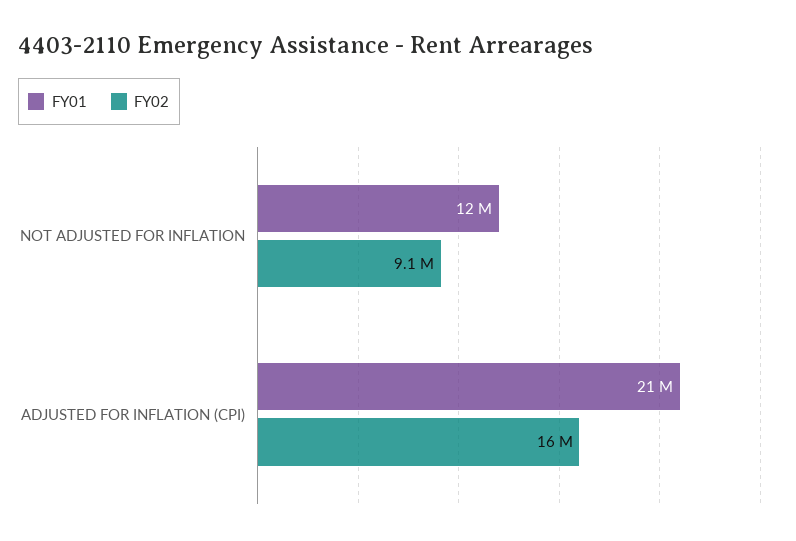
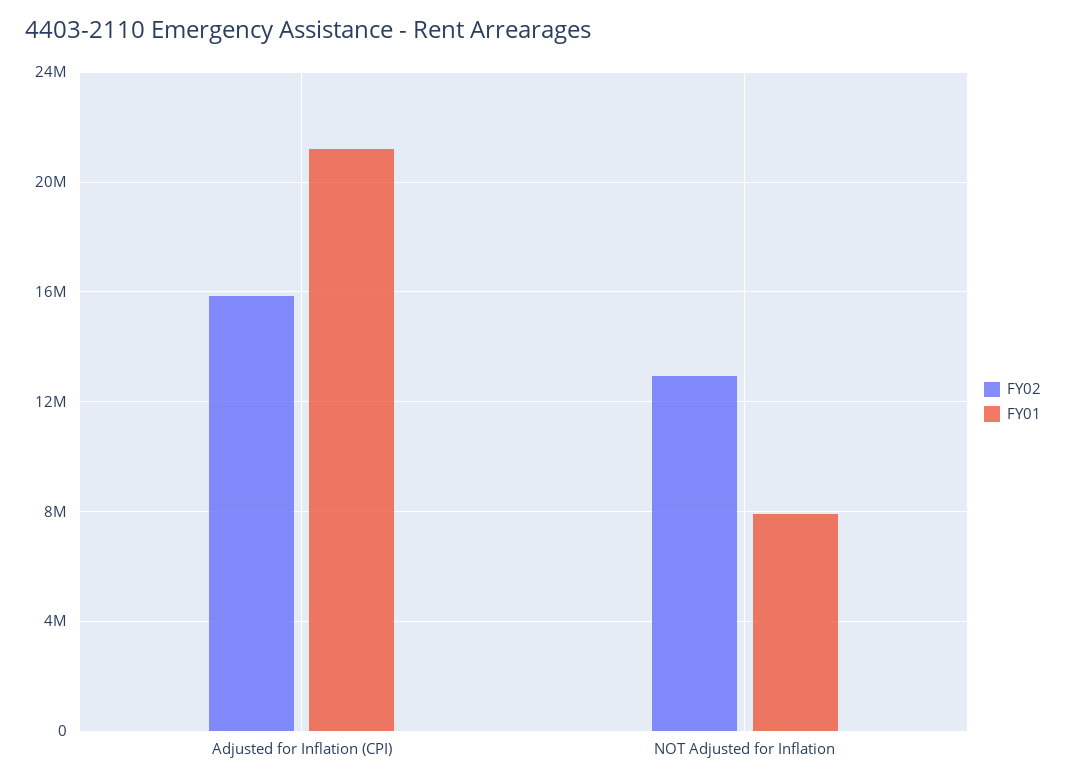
  {
    "FY01": {
-     "NOT ADJUSTED FOR INFLATION": 12000000,
+     "NOT ADJUSTED FOR INFLATION": 8000000,
      "ADJUSTED FOR INFLATION (CPI)": 21000000
    },
    "FY02": {
-     "NOT ADJUSTED FOR INFLATION": 9100000,
+     "NOT ADJUSTED FOR INFLATION": 13000000,
      "ADJUSTED FOR INFLATION (CPI)": 16000000
    }
  }

